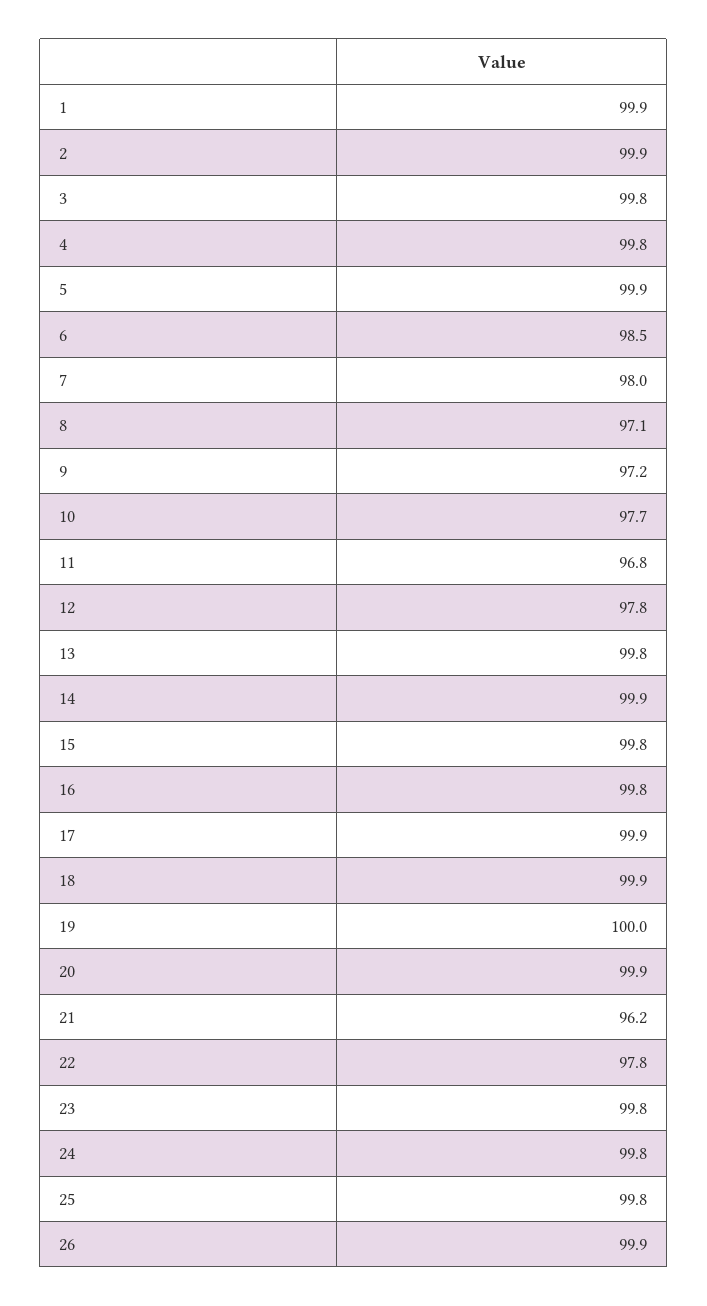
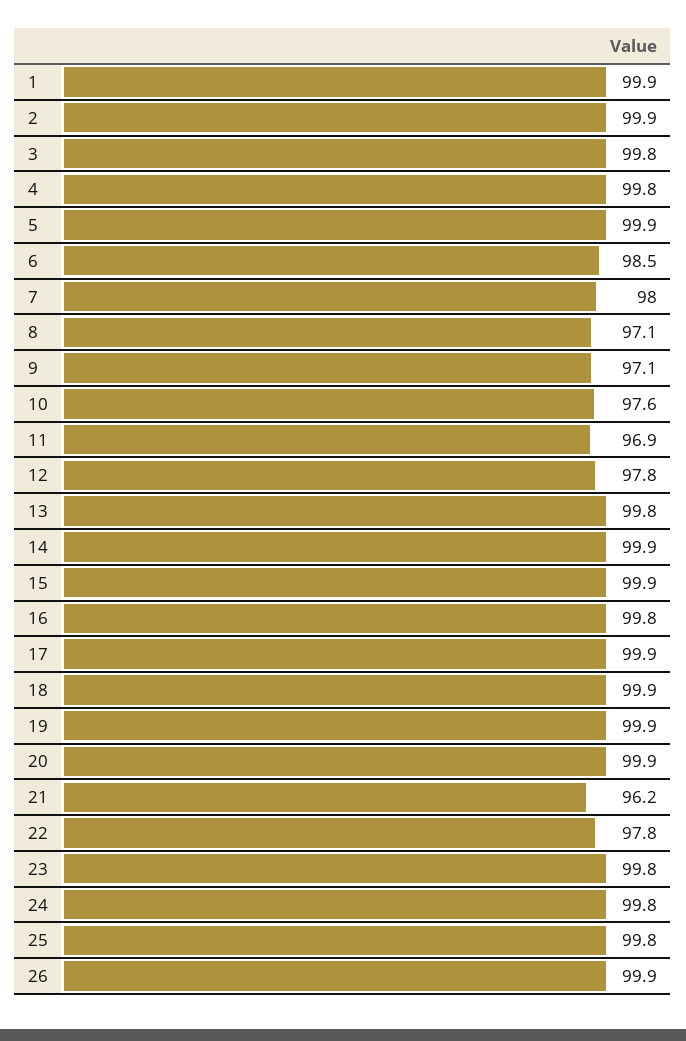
  {
    "1": 99.9,
    "2": 99.9,
    "3": 99.8,
    "4": 99.8,
    "5": 99.9,
    "6": 98.5,
    "7": 98,
    "8": 97.1,
-   "9": 97.2,
+   "9": 97.1,
-   "10": 97.7,
+   "10": 97.6,
-   "11": 96.8,
+   "11": 96.9,
    "12": 97.8,
    "13": 99.8,
    "14": 99.9,
-   "15": 99.8,
+   "15": 99.9,
    "16": 99.8,
    "17": 99.9,
    "18": 99.9,
-   "19": 100,
+   "19": 99.9,
    "20": 99.9,
    "21": 96.2,
    "22": 97.8,
    "23": 99.8,
    "24": 99.8,
    "25": 99.8,
    "26": 99.9
  }

